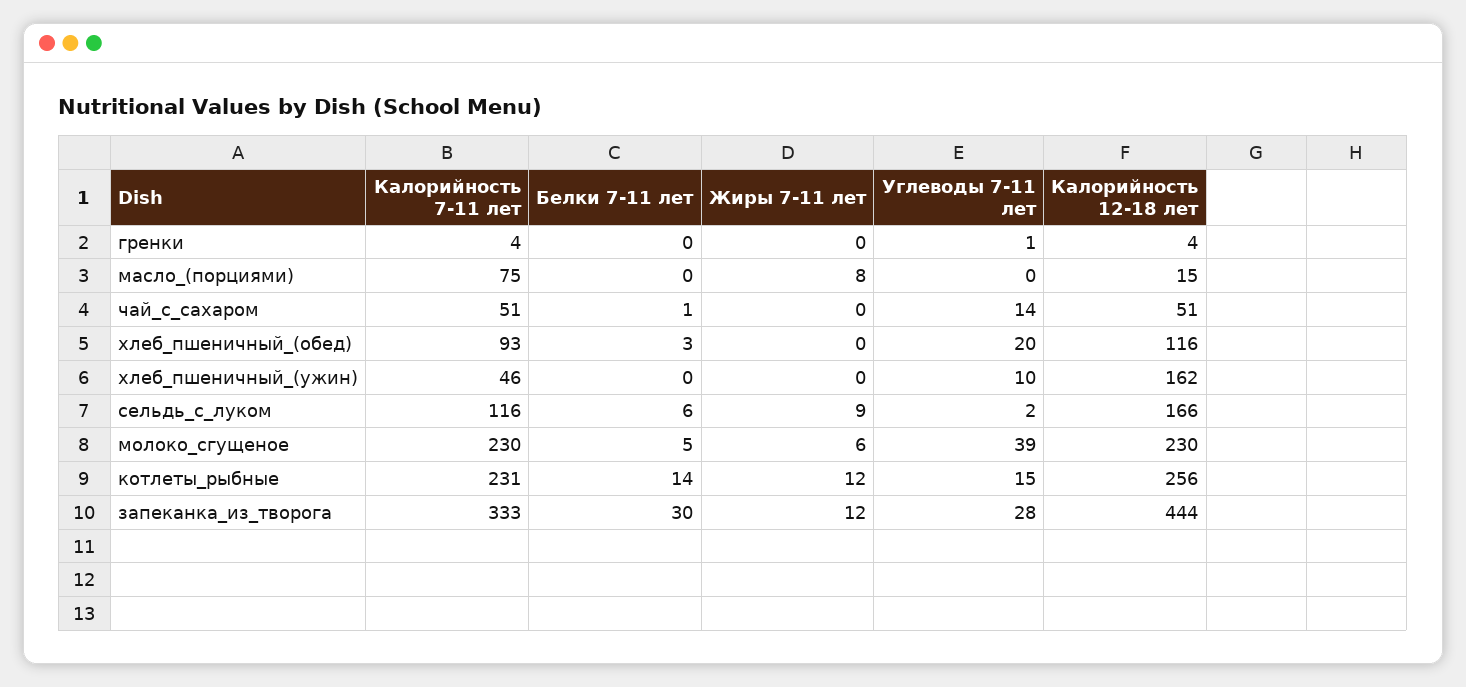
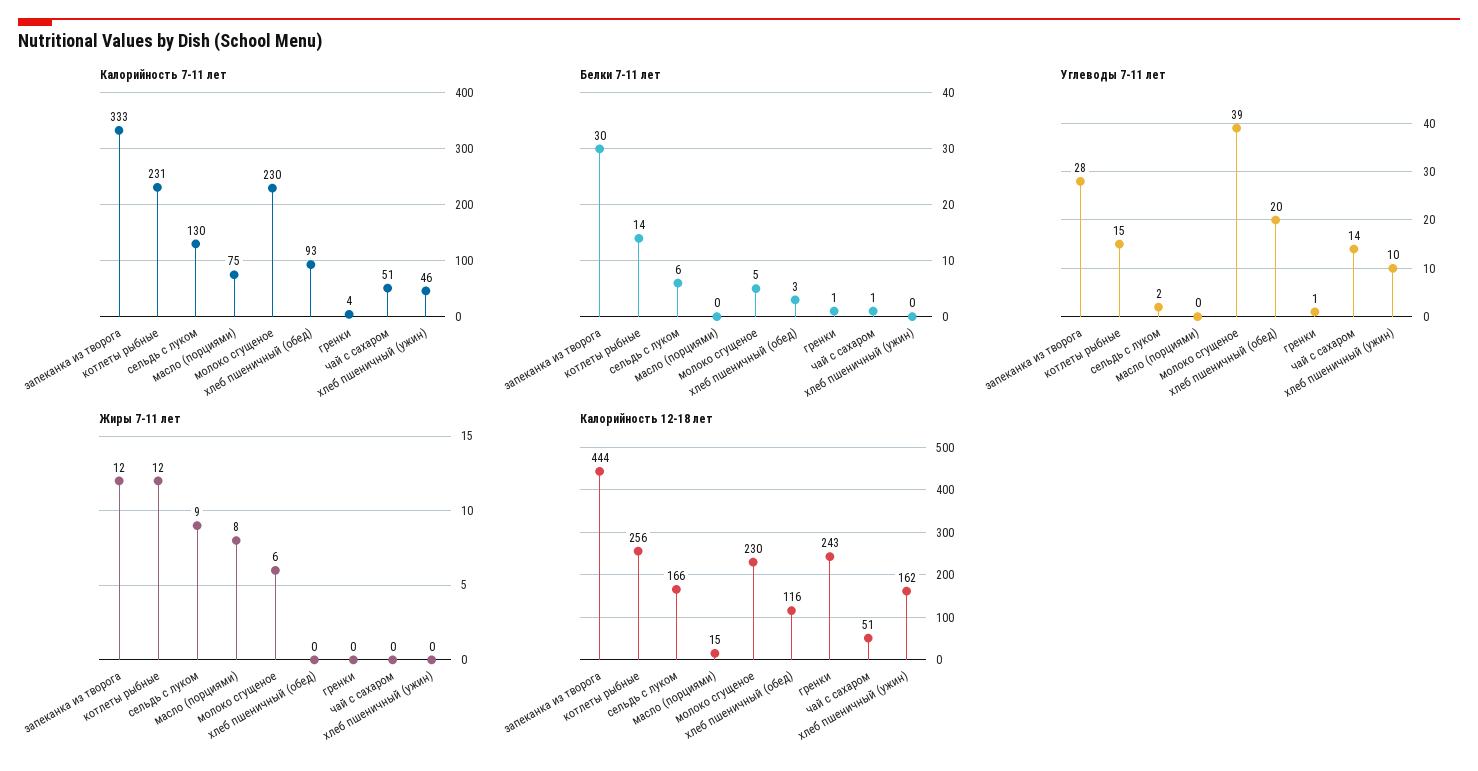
  {
    "Калорийность 7-11 лет": {
      "гренки": 4,
      "масло_(порциями)": 75,
      "чай_с_сахаром": 51,
      "хлеб_пшеничный_(обед)": 93,
      "хлеб_пшеничный_(ужин)": 46,
-     "сельдь_с_луком": 116,
+     "сельдь_с_луком": 130,
      "молоко_сгущеное": 230,
      "котлеты_рыбные": 231,
      "запеканка_из_творога": 333
    },
    "Белки 7-11 лет": {
-     "гренки": 0,
+     "гренки": 1,
      "масло_(порциями)": 0,
      "чай_с_сахаром": 1,
      "хлеб_пшеничный_(обед)": 3,
      "хлеб_пшеничный_(ужин)": 0,
      "сельдь_с_луком": 6,
      "молоко_сгущеное": 5,
      "котлеты_рыбные": 14,
      "запеканка_из_творога": 30
    },
    "Жиры 7-11 лет": {
      "гренки": 0,
      "масло_(порциями)": 8,
      "чай_с_сахаром": 0,
      "хлеб_пшеничный_(обед)": 0,
      "хлеб_пшеничный_(ужин)": 0,
      "сельдь_с_луком": 9,
      "молоко_сгущеное": 6,
      "котлеты_рыбные": 12,
      "запеканка_из_творога": 12
    },
    "Углеводы 7-11 лет": {
      "гренки": 1,
      "масло_(порциями)": 0,
      "чай_с_сахаром": 14,
      "хлеб_пшеничный_(обед)": 20,
      "хлеб_пшеничный_(ужин)": 10,
      "сельдь_с_луком": 2,
      "молоко_сгущеное": 39,
      "котлеты_рыбные": 15,
      "запеканка_из_творога": 28
    },
    "Калорийность 12-18 лет": {
-     "гренки": 4,
+     "гренки": 243,
      "масло_(порциями)": 15,
      "чай_с_сахаром": 51,
      "хлеб_пшеничный_(обед)": 116,
      "хлеб_пшеничный_(ужин)": 162,
      "сельдь_с_луком": 166,
      "молоко_сгущеное": 230,
      "котлеты_рыбные": 256,
      "запеканка_из_творога": 444
    }
  }

